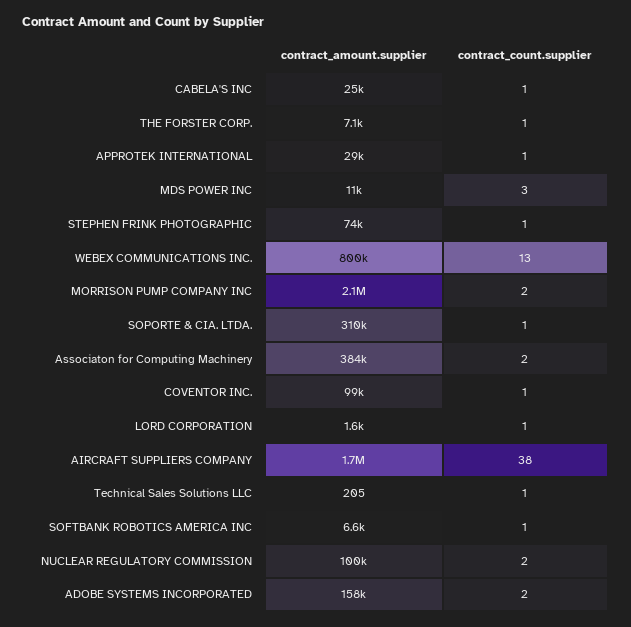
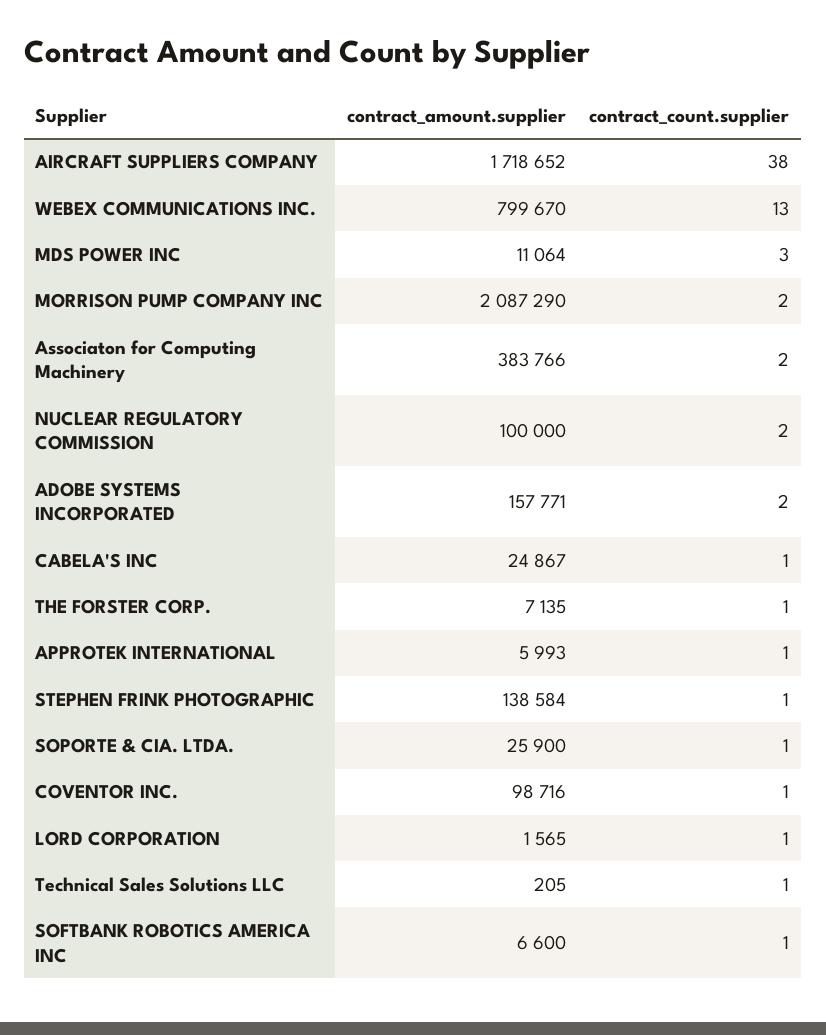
  {
    "contract_amount.supplier": {
      "CABELA'S INC": 24867,
      "THE FORSTER CORP.": 7135,
-     "APPROTEK INTERNATIONAL": 29000,
+     "APPROTEK INTERNATIONAL": 5993,
      "MDS POWER INC": 11064,
-     "STEPHEN FRINK PHOTOGRAPHIC": 74000,
+     "STEPHEN FRINK PHOTOGRAPHIC": 138584,
      "WEBEX COMMUNICATIONS INC.": 799670,
      "MORRISON PUMP COMPANY INC": 2087290,
-     "SOPORTE & CIA. LTDA.": 310000,
+     "SOPORTE & CIA. LTDA.": 25900,
      "Associaton for Computing Machinery": 383766,
      "COVENTOR INC.": 98716,
      "LORD CORPORATION": 1565,
      "AIRCRAFT SUPPLIERS COMPANY": 1718652,
      "Technical Sales Solutions LLC": 205,
      "SOFTBANK ROBOTICS AMERICA INC": 6600,
      "NUCLEAR REGULATORY COMMISSION": 100000,
      "ADOBE SYSTEMS INCORPORATED": 157771
    },
    "contract_count.supplier": {
      "CABELA'S INC": 1,
      "THE FORSTER CORP.": 1,
      "APPROTEK INTERNATIONAL": 1,
      "MDS POWER INC": 3,
      "STEPHEN FRINK PHOTOGRAPHIC": 1,
      "WEBEX COMMUNICATIONS INC.": 13,
      "MORRISON PUMP COMPANY INC": 2,
      "SOPORTE & CIA. LTDA.": 1,
      "Associaton for Computing Machinery": 2,
      "COVENTOR INC.": 1,
      "LORD CORPORATION": 1,
      "AIRCRAFT SUPPLIERS COMPANY": 38,
      "Technical Sales Solutions LLC": 1,
      "SOFTBANK ROBOTICS AMERICA INC": 1,
      "NUCLEAR REGULATORY COMMISSION": 2,
      "ADOBE SYSTEMS INCORPORATED": 2
    }
  }

